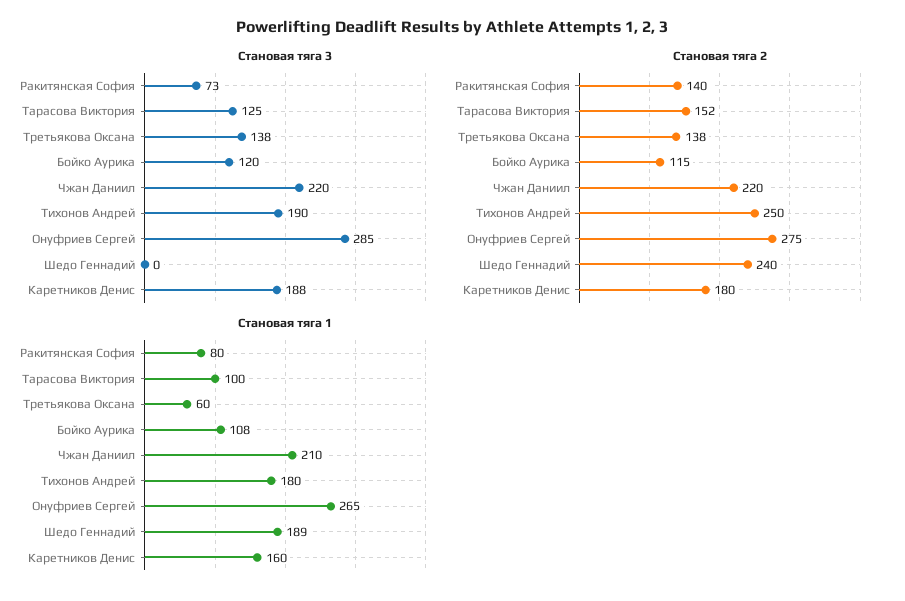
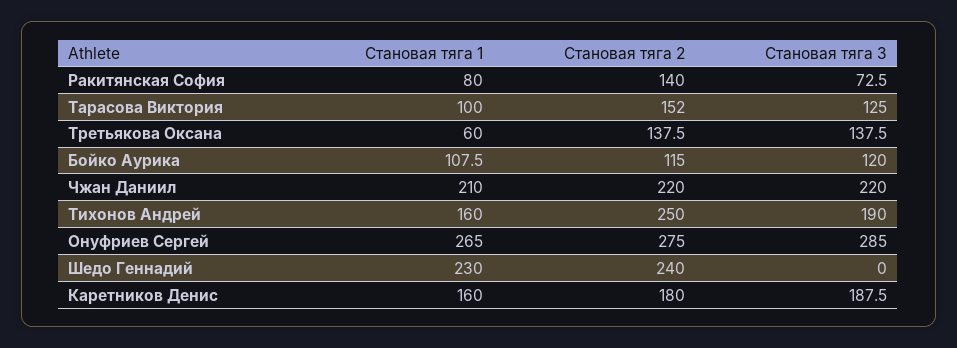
  {
    "Становая тяга 3": {
      "Ракитянская София": 72.5,
      "Тарасова Виктория": 125,
      "Третьякова Оксана": 137.5,
      "Бойко Аурика": 120,
      "Чжан Даниил": 220,
      "Тихонов Андрей": 190,
      "Онуфриев Сергей": 285,
      "Шедо Геннадий": 0,
      "Каретников Денис": 187.5
    },
    "Становая тяга 2": {
      "Ракитянская София": 140,
      "Тарасова Виктория": 152,
      "Третьякова Оксана": 137.5,
      "Бойко Аурика": 115,
      "Чжан Даниил": 220,
      "Тихонов Андрей": 250,
      "Онуфриев Сергей": 275,
      "Шедо Геннадий": 240,
      "Каретников Денис": 180
    },
    "Становая тяга 1": {
      "Ракитянская София": 80,
      "Тарасова Виктория": 100,
      "Третьякова Оксана": 60,
      "Бойко Аурика": 107.5,
      "Чжан Даниил": 210,
-     "Тихонов Андрей": 180,
+     "Тихонов Андрей": 160,
      "Онуфриев Сергей": 265,
-     "Шедо Геннадий": 189,
+     "Шедо Геннадий": 230,
      "Каретников Денис": 160
    }
  }

